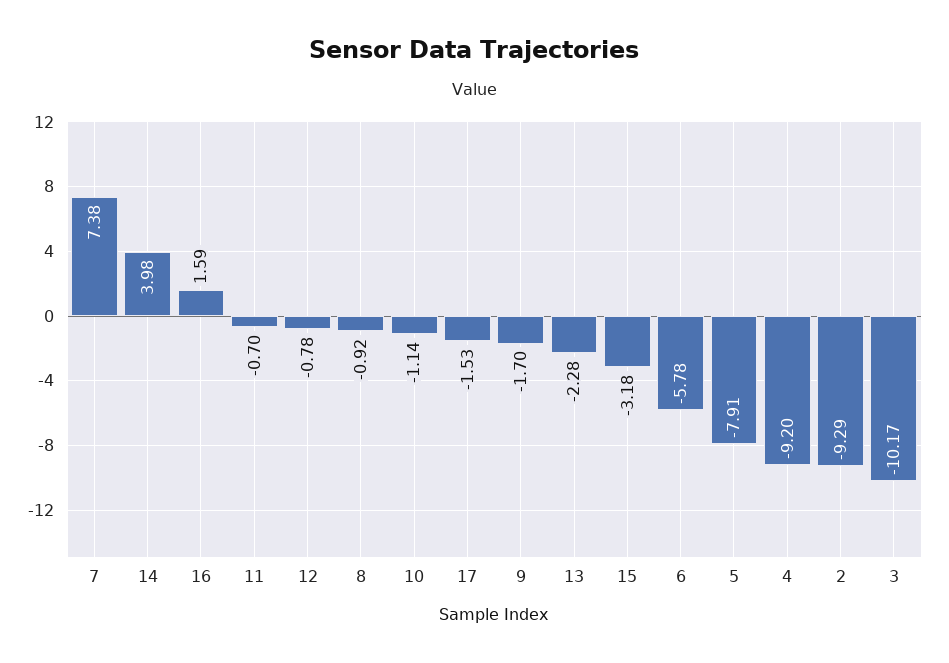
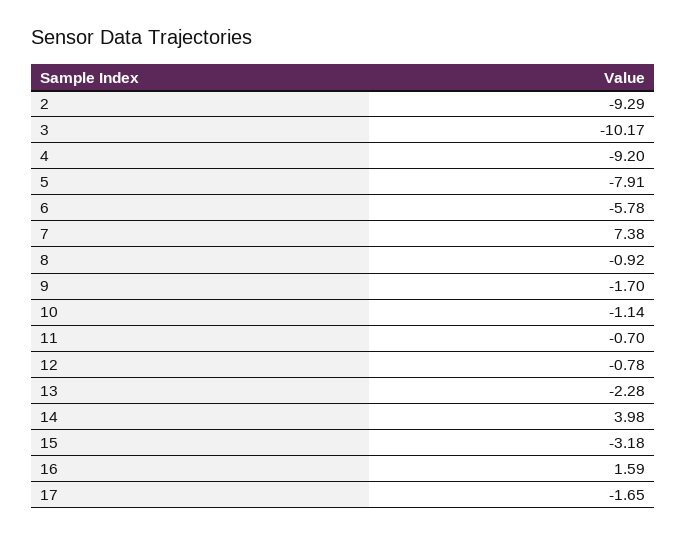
  {
    "7": 7.38,
    "14": 3.98,
    "16": 1.59,
    "11": -0.7,
    "12": -0.78,
    "8": -0.92,
    "10": -1.14,
-   "17": -1.53,
+   "17": -1.65,
    "9": -1.7,
    "13": -2.28,
    "15": -3.18,
    "6": -5.78,
    "5": -7.91,
    "4": -9.2,
    "2": -9.29,
    "3": -10.17
  }

